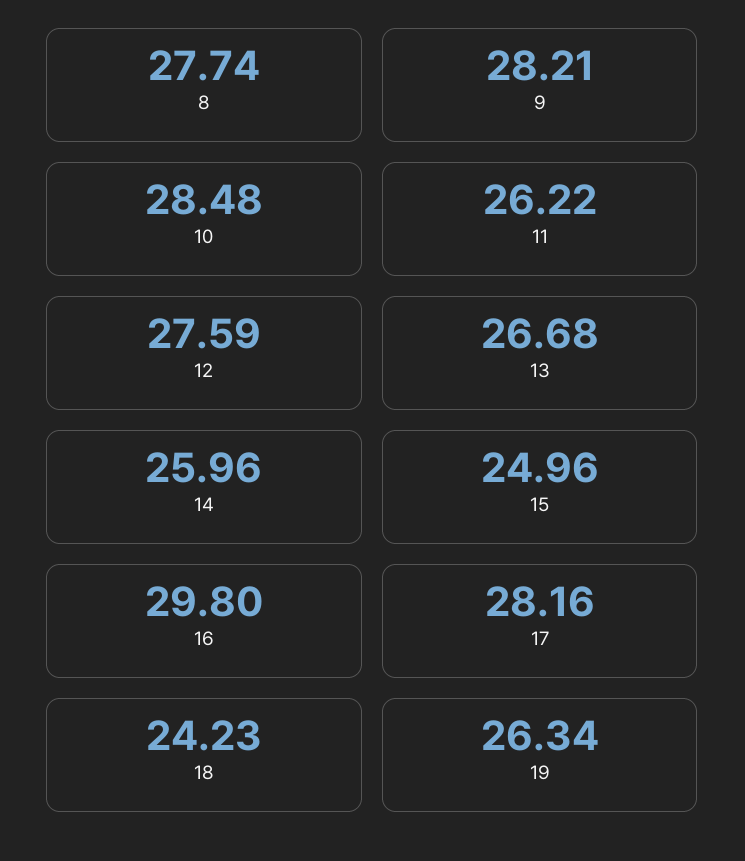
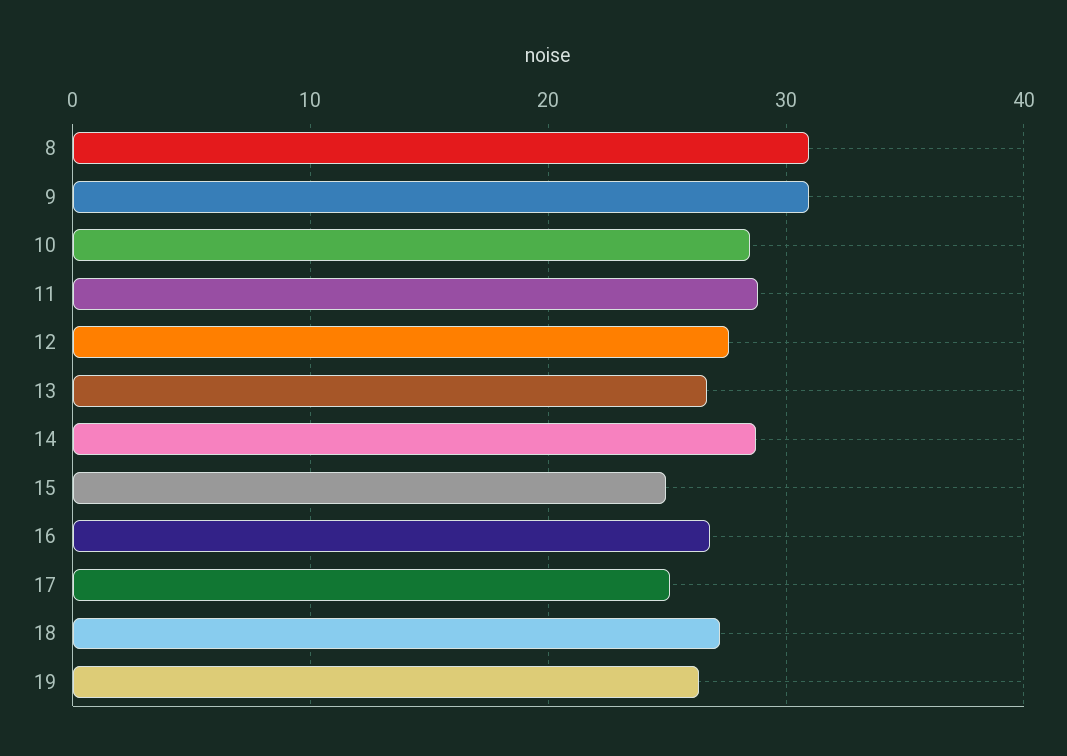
  {
-   "8": 27.74,
+   "8": 31,
-   "9": 28.21,
+   "9": 31,
    "10": 28.48,
-   "11": 26.22,
+   "11": 29,
    "12": 27.59,
    "13": 26.68,
-   "14": 25.96,
+   "14": 29,
    "15": 24.96,
-   "16": 29.8,
+   "16": 27,
-   "17": 28.16,
+   "17": 25,
-   "18": 24.23,
+   "18": 27,
    "19": 26.34
  }

